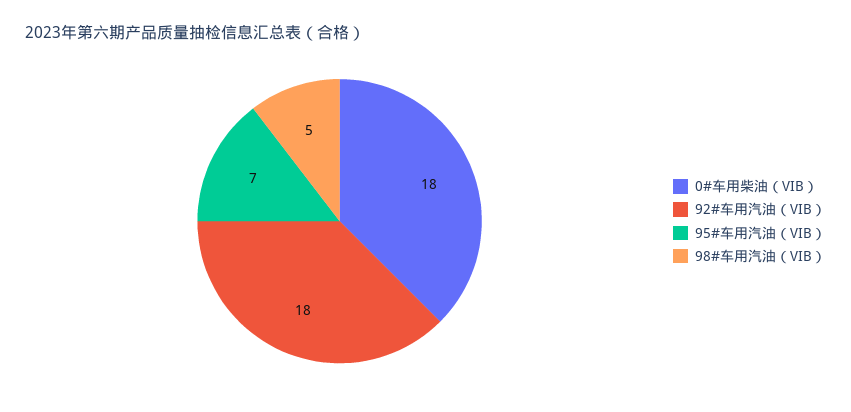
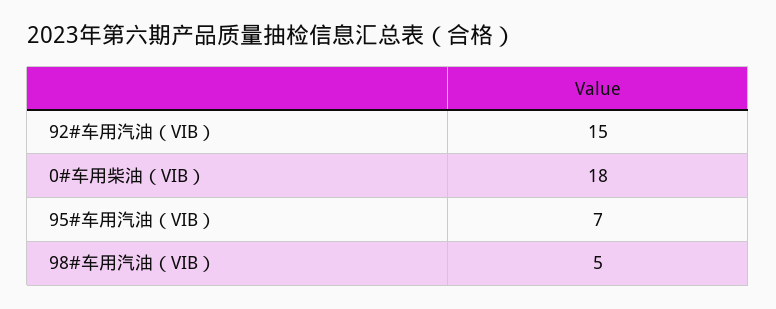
  {
    "0#车用柴油（VIB）": 18,
-   "92#车用汽油（VIB）": 18,
+   "92#车用汽油（VIB）": 15,
    "95#车用汽油（VIB）": 7,
    "98#车用汽油（VIB）": 5
  }

